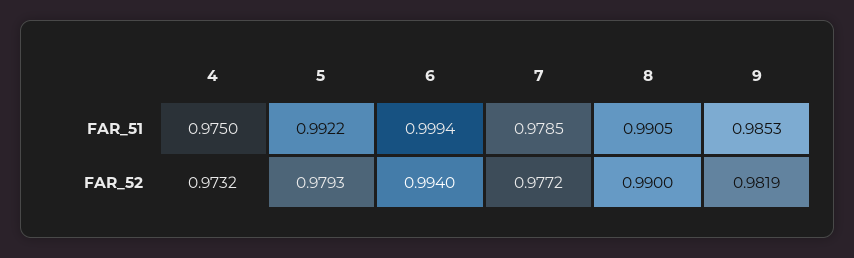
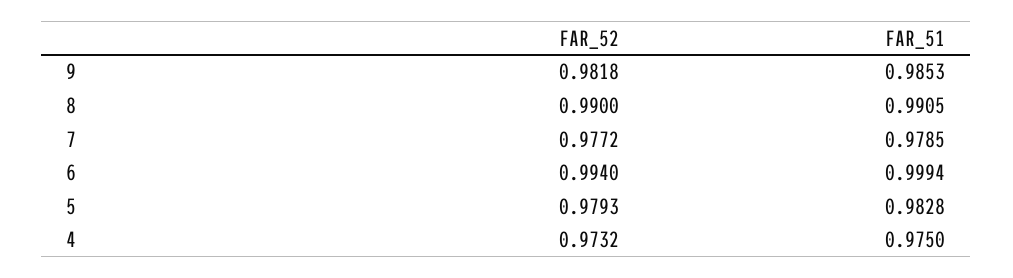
  {
    "4": {
      "FAR_51": 0.975,
      "FAR_52": 0.9732
    },
    "5": {
-     "FAR_51": 0.9922,
+     "FAR_51": 0.9828,
      "FAR_52": 0.9793
    },
    "6": {
      "FAR_51": 0.9994,
      "FAR_52": 0.994
    },
    "7": {
      "FAR_51": 0.9785,
      "FAR_52": 0.9772
    },
    "8": {
      "FAR_51": 0.9905,
      "FAR_52": 0.99
    },
    "9": {
      "FAR_51": 0.9853,
-     "FAR_52": 0.9819
+     "FAR_52": 0.9818
    }
  }

